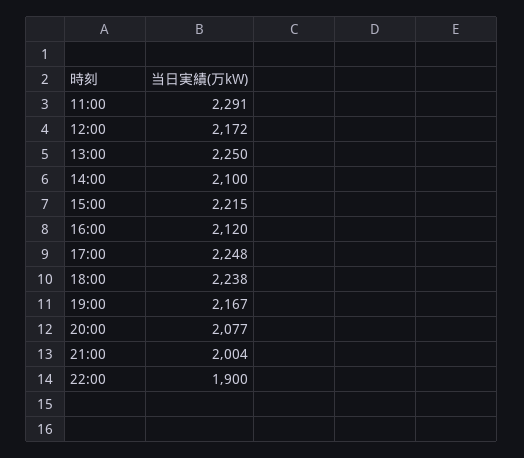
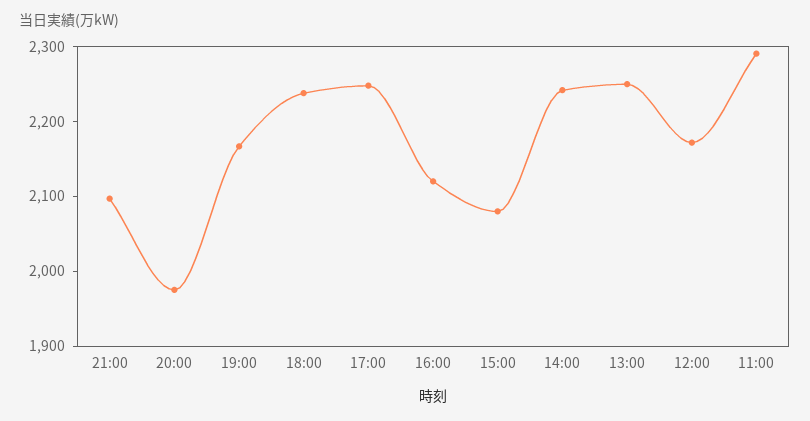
  {
    "11:00": 2291,
    "12:00": 2172,
    "13:00": 2250,
-   "14:00": 2100,
+   "14:00": 2240,
-   "15:00": 2215,
+   "15:00": 2080,
    "16:00": 2120,
    "17:00": 2248,
    "18:00": 2238,
    "19:00": 2167,
-   "20:00": 2077,
+   "20:00": 1980,
-   "21:00": 2004,
+   "21:00": 2100
-   "22:00": 1900
  }

